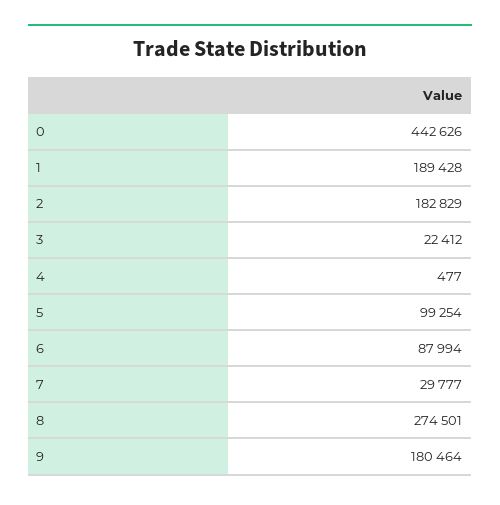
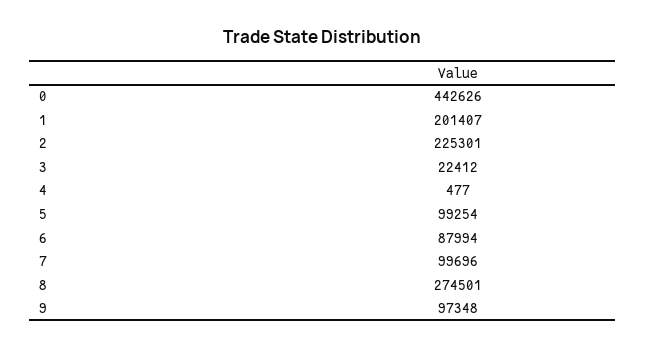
  {
    "0": 442626,
-   "1": 189428,
+   "1": 201407,
-   "2": 182829,
+   "2": 225301,
    "3": 22412,
    "4": 477,
    "5": 99254,
    "6": 87994,
-   "7": 29777,
+   "7": 99696,
    "8": 274501,
-   "9": 180464
+   "9": 97348
  }

